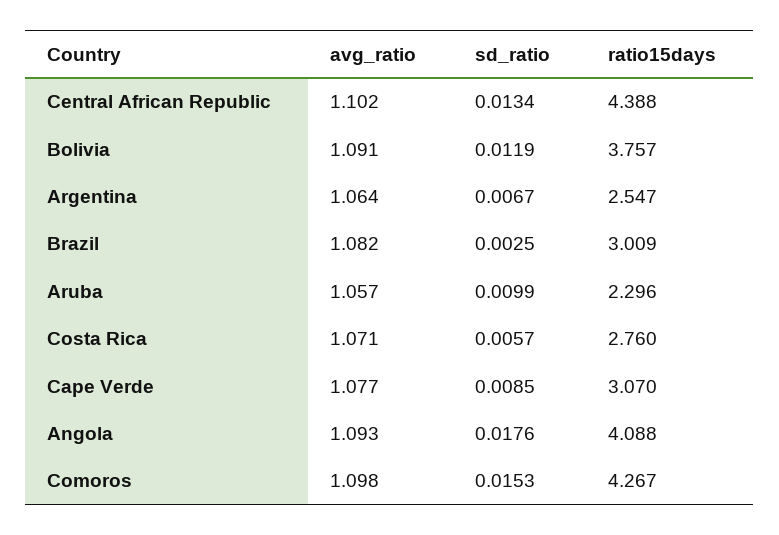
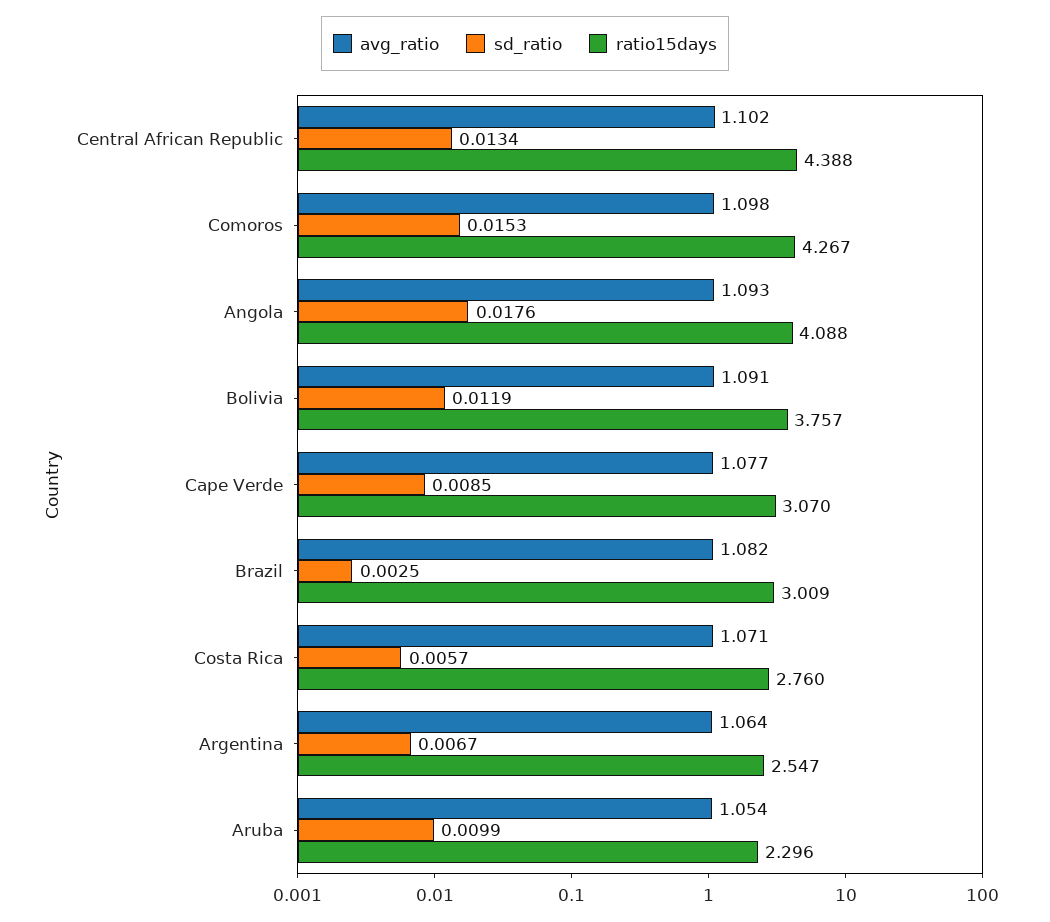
  {
    "avg_ratio": {
      "Central African Republic": 1.102,
      "Bolivia": 1.091,
      "Argentina": 1.064,
      "Brazil": 1.082,
-     "Aruba": 1.057,
+     "Aruba": 1.054,
      "Costa Rica": 1.071,
      "Cape Verde": 1.077,
      "Angola": 1.093,
      "Comoros": 1.098
    },
    "sd_ratio": {
      "Central African Republic": 0.0134,
      "Bolivia": 0.0119,
      "Argentina": 0.0067,
      "Brazil": 0.0025,
      "Aruba": 0.0099,
      "Costa Rica": 0.0057,
      "Cape Verde": 0.0085,
      "Angola": 0.0176,
      "Comoros": 0.0153
    },
    "ratio15days": {
      "Central African Republic": 4.388,
      "Bolivia": 3.757,
      "Argentina": 2.547,
      "Brazil": 3.009,
      "Aruba": 2.296,
      "Costa Rica": 2.76,
      "Cape Verde": 3.07,
      "Angola": 4.088,
      "Comoros": 4.267
    }
  }

